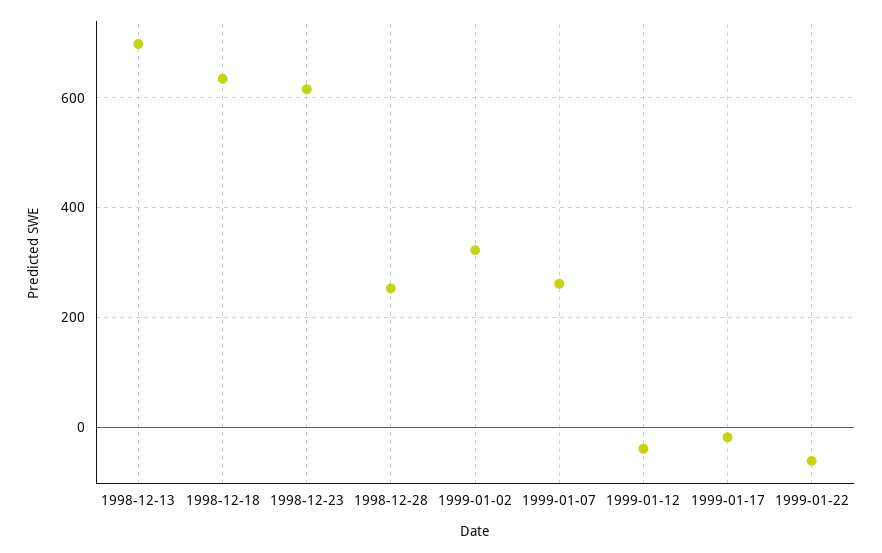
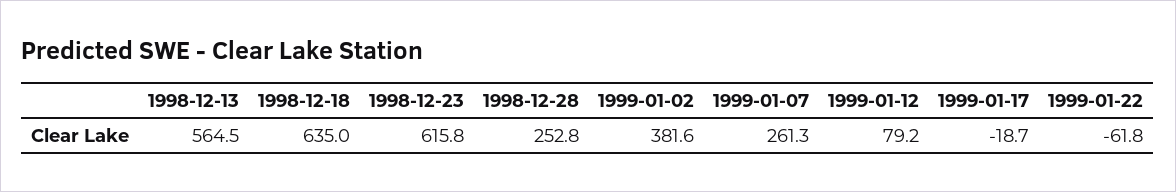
  {
-   "1998-12-13": 700,
+   "1998-12-13": 564.5,
    "1998-12-18": 635,
    "1998-12-23": 615.8,
    "1998-12-28": 252.8,
-   "1999-01-02": 320,
+   "1999-01-02": 381.6,
    "1999-01-07": 261.3,
-   "1999-01-12": -40,
+   "1999-01-12": 79.2,
    "1999-01-17": -18.7,
    "1999-01-22": -61.8
  }

